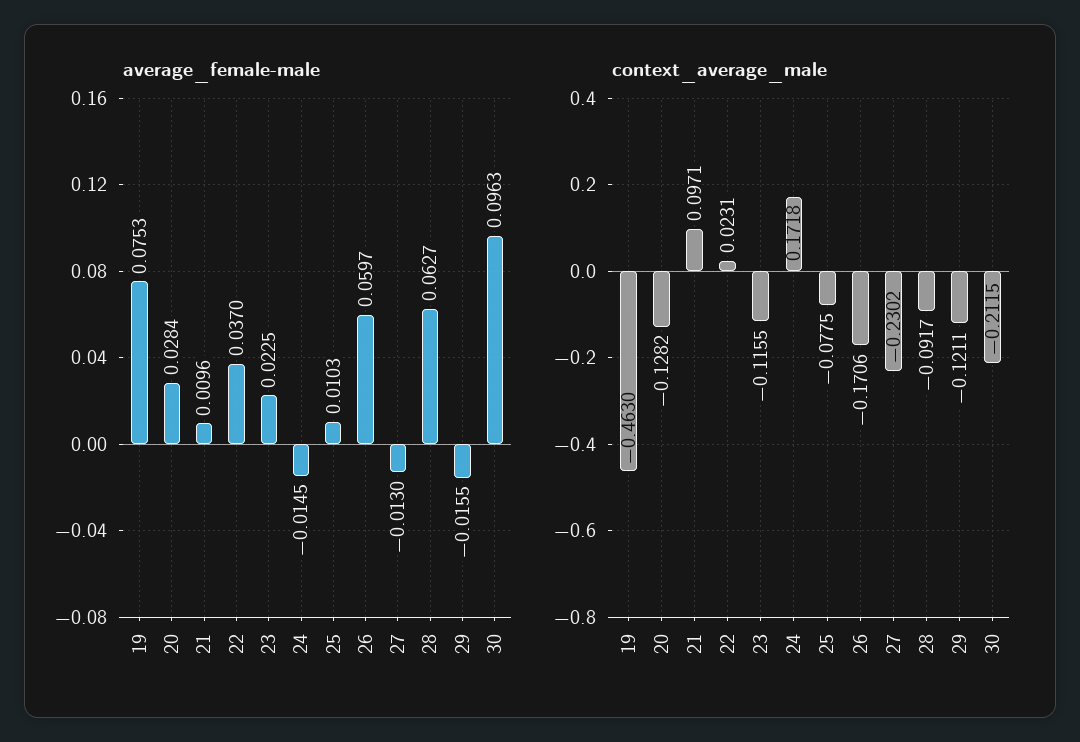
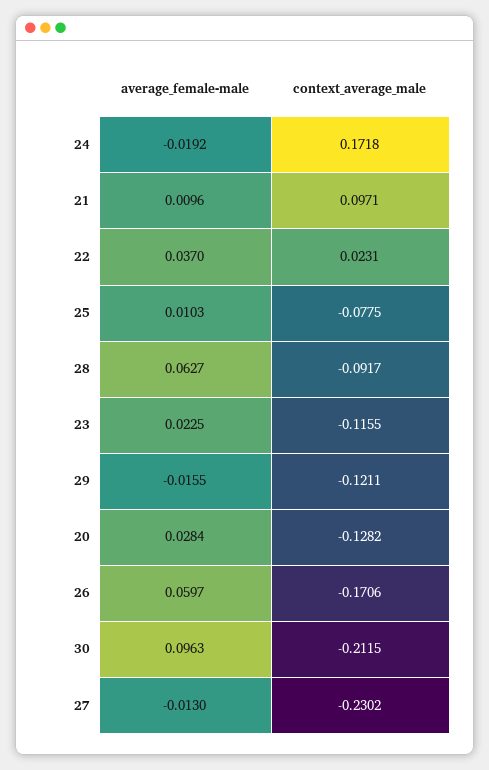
  {
    "average_female-male": {
-     "19": 0.0753,
      "20": 0.0284,
      "21": 0.0096,
      "22": 0.037,
      "23": 0.0225,
-     "24": -0.0145,
+     "24": -0.0192,
      "25": 0.0103,
      "26": 0.0597,
      "27": -0.013,
      "28": 0.0627,
      "29": -0.0155,
      "30": 0.0963
    },
    "context_average_male": {
-     "19": -0.463,
      "20": -0.1282,
      "21": 0.0971,
      "22": 0.0231,
      "23": -0.1155,
      "24": 0.1718,
      "25": -0.0775,
      "26": -0.1706,
      "27": -0.2302,
      "28": -0.0917,
      "29": -0.1211,
      "30": -0.2115
    }
  }

